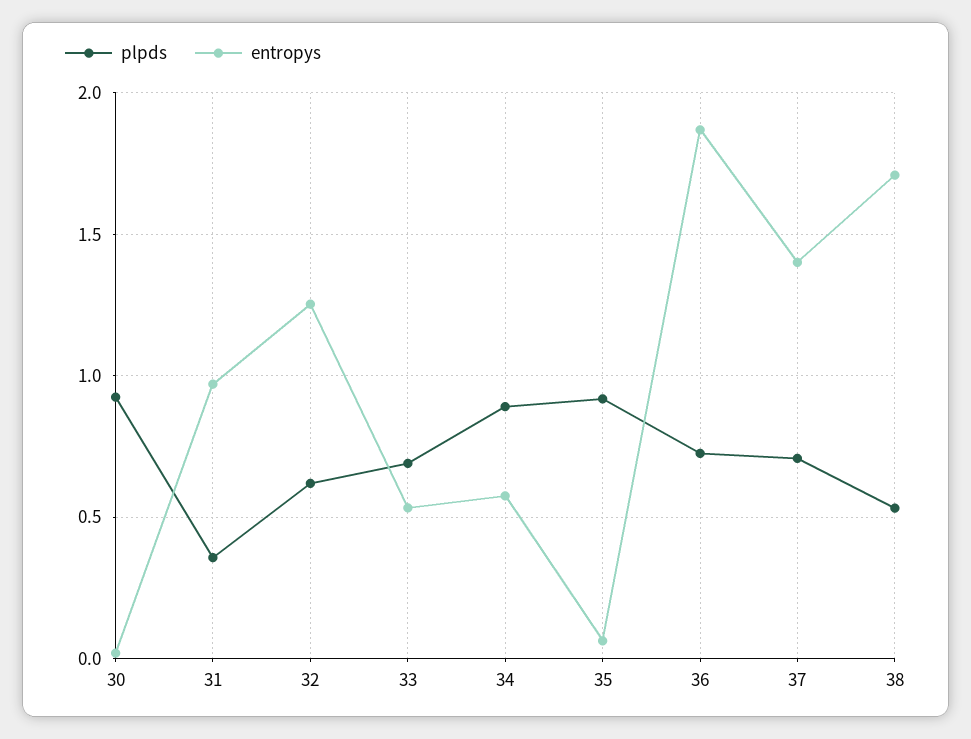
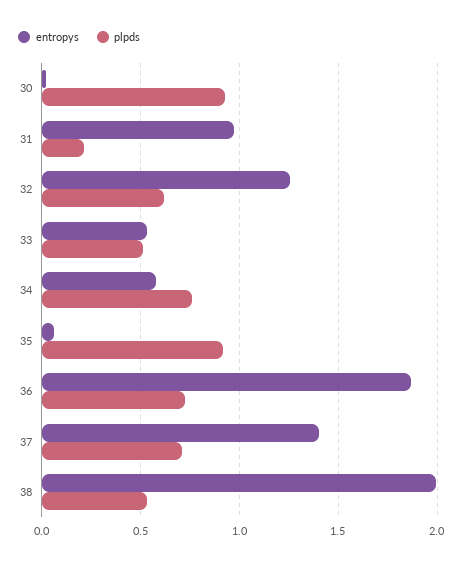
  {
    "plpds": {
      "30": 0.9,
-     "31": 0.35,
+     "31": 0.2,
      "32": 0.6,
-     "33": 0.7,
+     "33": 0.5,
-     "34": 0.9,
+     "34": 0.75,
      "35": 0.9,
      "36": 0.75,
      "37": 0.7,
      "38": 0.55
    },
    "entropys": {
      "30": 0,
      "31": 0.95,
      "32": 1.25,
      "33": 0.55,
      "34": 0.6,
      "35": 0.05,
      "36": 1.85,
      "37": 1.4,
-     "38": 1.7
+     "38": 2
    }
  }

